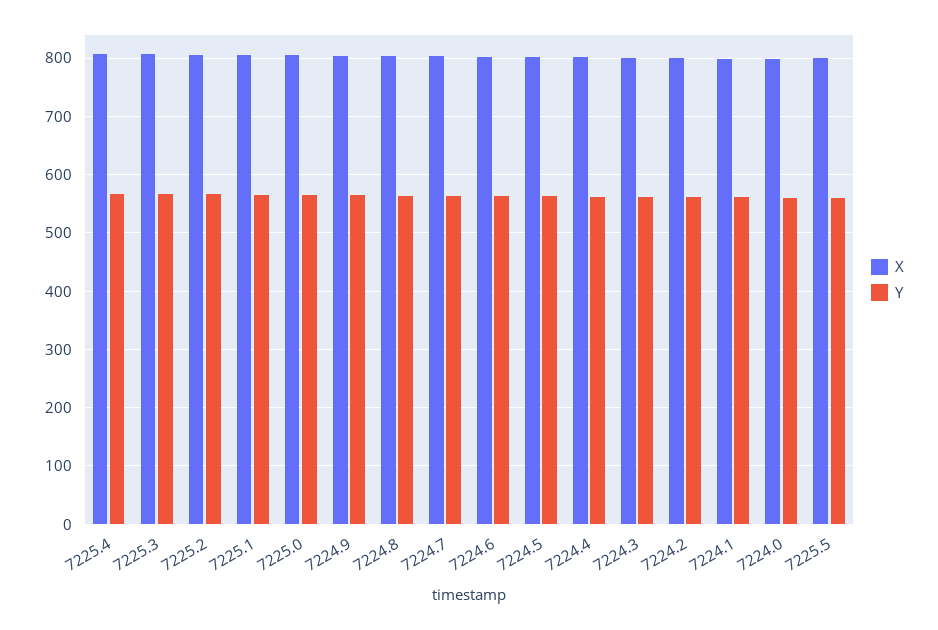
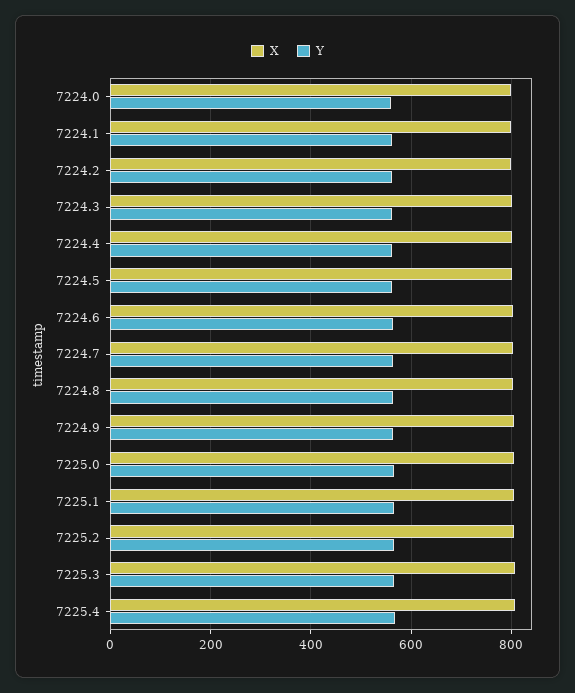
  {
    "X": {
      "7225.4": 800,
      "7225.3": 800,
      "7225.2": 800,
      "7225.1": 800,
      "7225.0": 800,
      "7224.9": 800,
      "7224.8": 800,
      "7224.7": 800,
      "7224.6": 800,
      "7224.5": 800,
      "7224.4": 800,
      "7224.3": 800,
      "7224.2": 800,
      "7224.1": 800,
-     "7224.0": 800,
+     "7224.0": 800
-     "7225.5": 800
    },
    "Y": {
      "7225.4": 560,
      "7225.3": 560,
      "7225.2": 560,
      "7225.1": 560,
      "7225.0": 560,
      "7224.9": 560,
      "7224.8": 560,
      "7224.7": 560,
      "7224.6": 560,
      "7224.5": 560,
      "7224.4": 560,
      "7224.3": 560,
      "7224.2": 560,
      "7224.1": 560,
-     "7224.0": 560,
+     "7224.0": 560
-     "7225.5": 560
    }
  }

